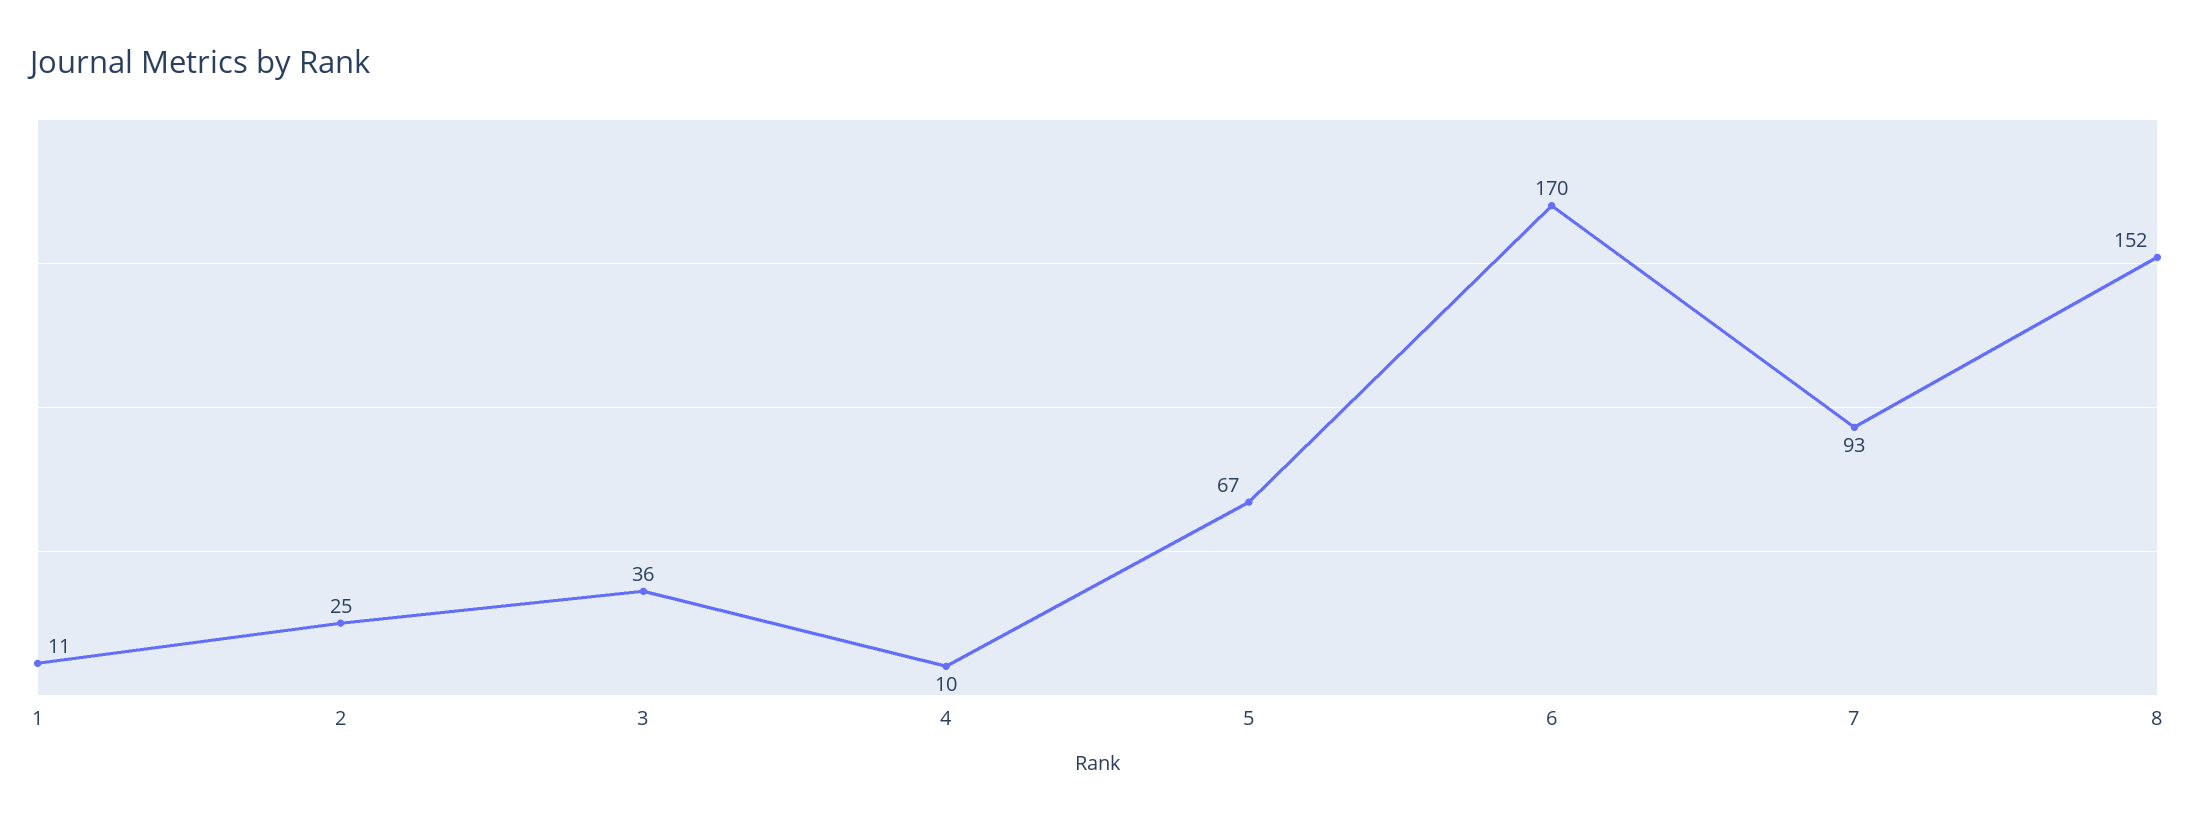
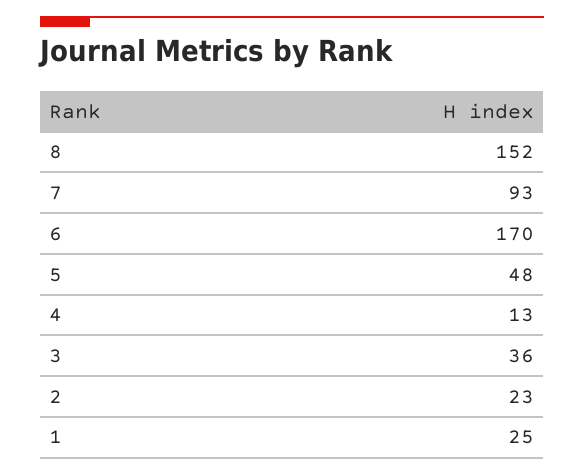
  {
-   "1": 11,
+   "1": 25,
-   "2": 25,
+   "2": 23,
    "3": 36,
-   "4": 10,
+   "4": 13,
-   "5": 67,
+   "5": 48,
    "6": 170,
    "7": 93,
    "8": 152
  }

